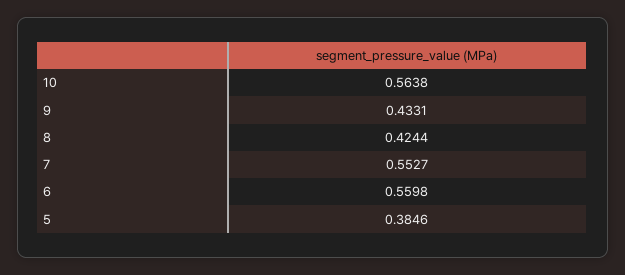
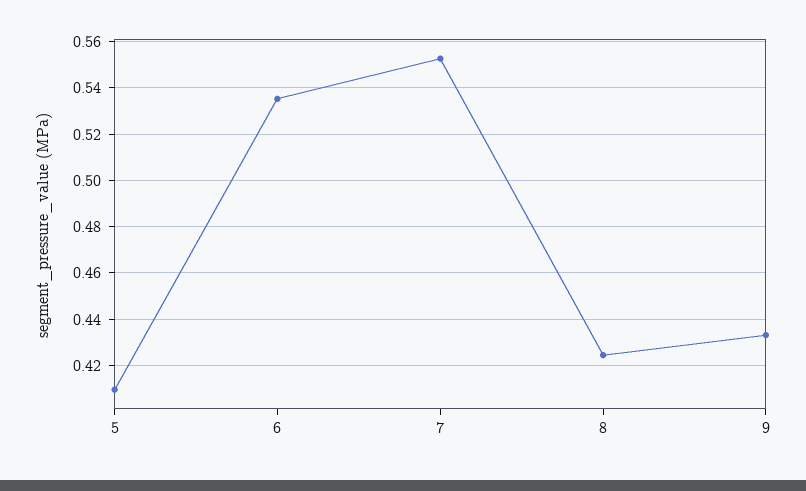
  {
-   "10": 0.5638,
    "9": 0.4331,
    "8": 0.4244,
    "7": 0.5527,
-   "6": 0.5598,
+   "6": 0.535,
-   "5": 0.3846
+   "5": 0.41
  }

